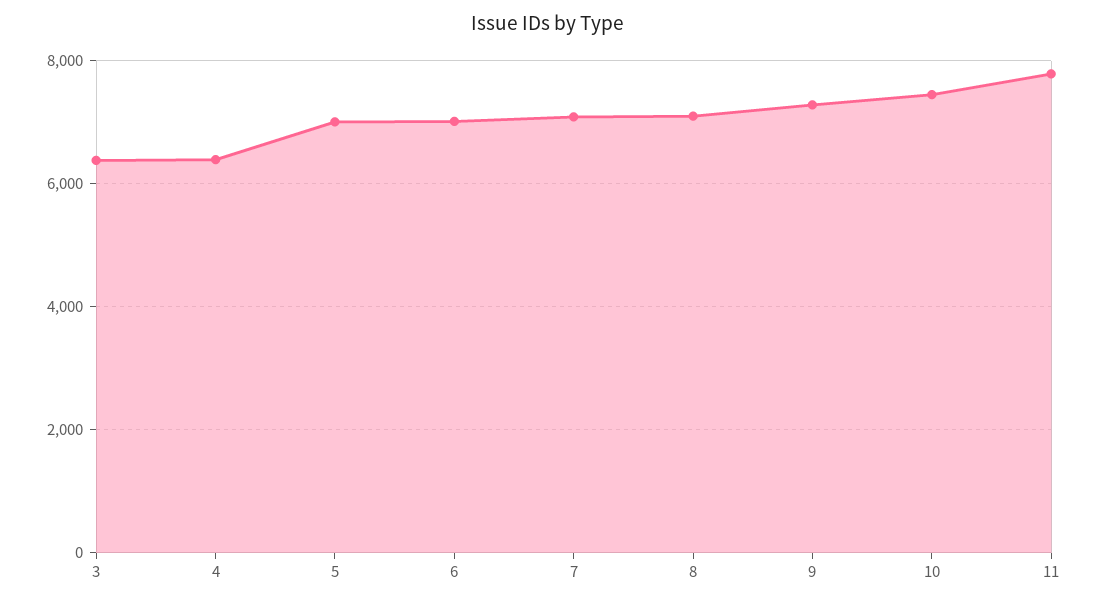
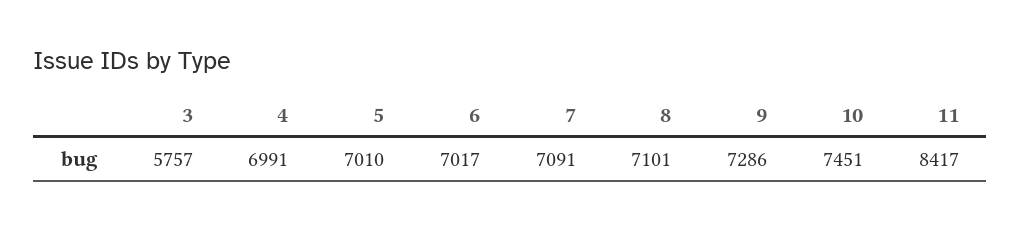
  {
-   "3": 6400,
+   "3": 5757,
-   "4": 6400,
+   "4": 6991,
    "5": 7010,
    "6": 7017,
    "7": 7091,
    "8": 7101,
    "9": 7286,
    "10": 7451,
-   "11": 7800
+   "11": 8417
  }

